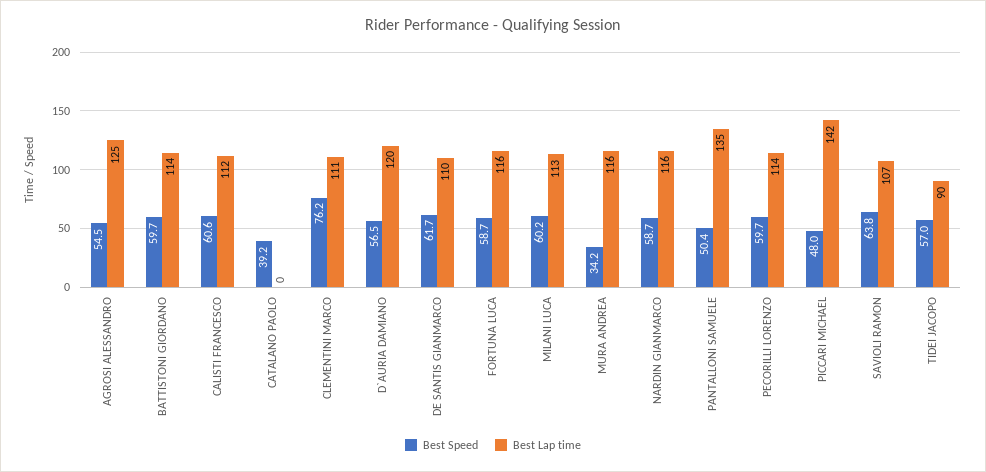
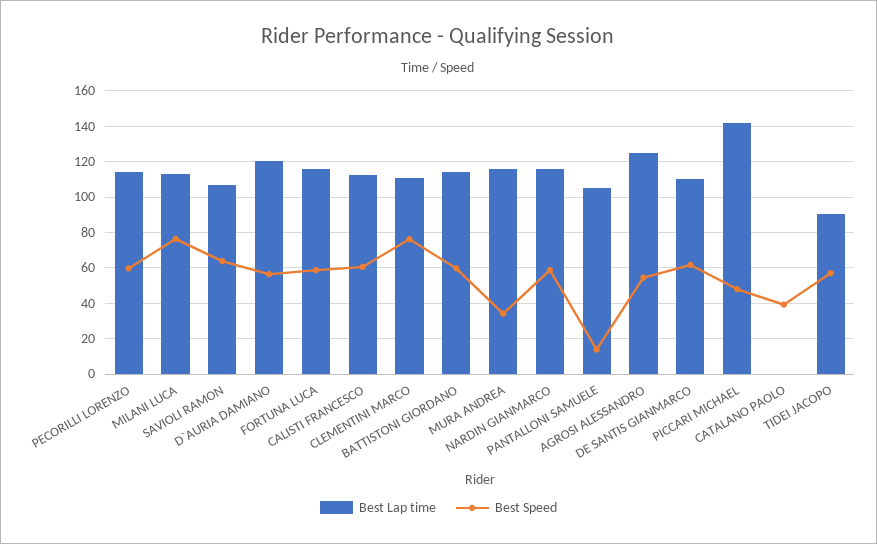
  {
    "Best Speed": {
      "AGROSI ALESSANDRO": 54.5,
      "BATTISTONI GIORDANO": 59.7,
      "CALISTI FRANCESCO": 60.6,
      "CATALANO PAOLO": 39.2,
      "CLEMENTINI MARCO": 76.2,
      "D`AURIA DAMIANO": 56.5,
      "DE SANTIS GIANMARCO": 61.7,
      "FORTUNA LUCA": 58.7,
-     "MILANI LUCA": 60.2,
+     "MILANI LUCA": 75,
      "MURA ANDREA": 34.2,
      "NARDIN GIANMARCO": 58.7,
-     "PANTALLONI SAMUELE": 50.4,
+     "PANTALLONI SAMUELE": 15,
      "PECORILLI LORENZO": 59.7,
      "PICCARI MICHAEL": 48,
      "SAVIOLI RAMON": 63.8,
      "TIDEI JACOPO": 57
    },
    "Best Lap time": {
      "AGROSI ALESSANDRO": 125,
      "BATTISTONI GIORDANO": 114,
      "CALISTI FRANCESCO": 112,
      "CATALANO PAOLO": 0,
      "CLEMENTINI MARCO": 111,
      "D`AURIA DAMIANO": 120,
      "DE SANTIS GIANMARCO": 110,
      "FORTUNA LUCA": 116,
      "MILANI LUCA": 113,
      "MURA ANDREA": 116,
      "NARDIN GIANMARCO": 116,
-     "PANTALLONI SAMUELE": 135,
+     "PANTALLONI SAMUELE": 105,
      "PECORILLI LORENZO": 114,
      "PICCARI MICHAEL": 142,
      "SAVIOLI RAMON": 107,
      "TIDEI JACOPO": 90
    }
  }

